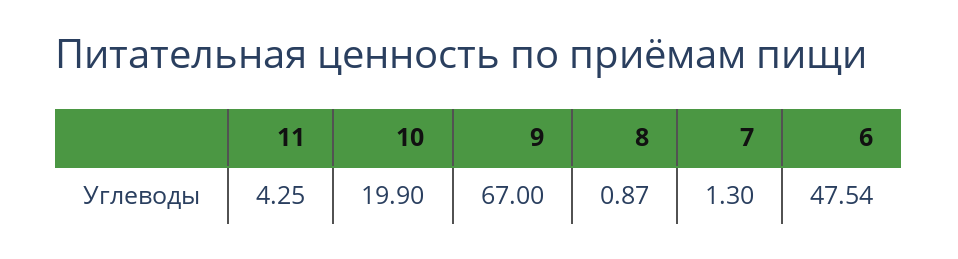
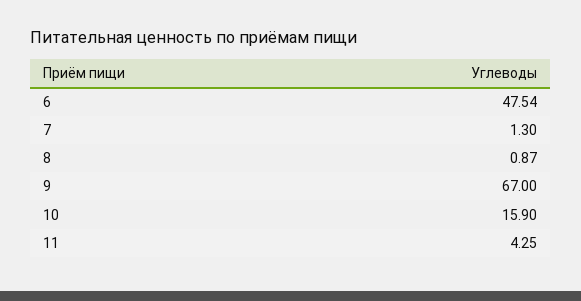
  {
    "11": 4.25,
-   "10": 19.9,
+   "10": 15.9,
    "9": 67,
    "8": 0.87,
    "7": 1.3,
    "6": 47.54
  }

